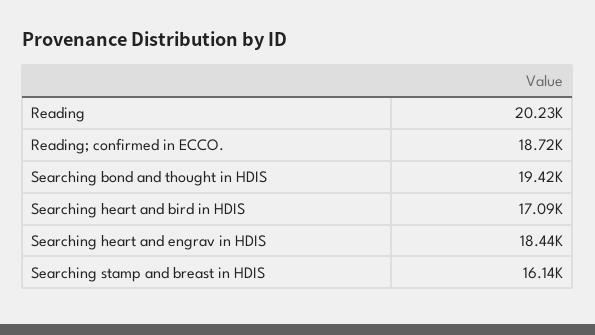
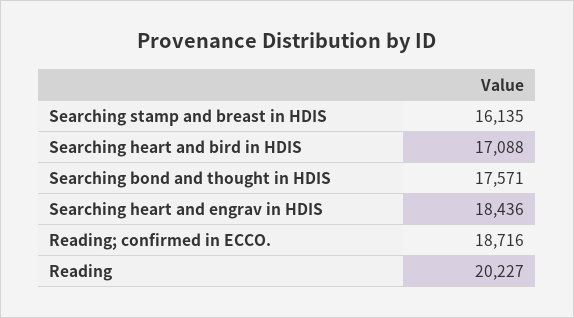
  {
    "Reading": 20227,
    "Reading; confirmed in ECCO.": 18716,
-   "Searching bond and thought in HDIS": 19420,
+   "Searching bond and thought in HDIS": 17571,
    "Searching heart and bird in HDIS": 17088,
    "Searching heart and engrav in HDIS": 18436,
    "Searching stamp and breast in HDIS": 16135
  }

